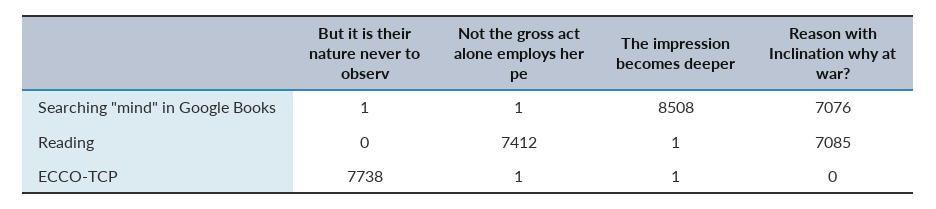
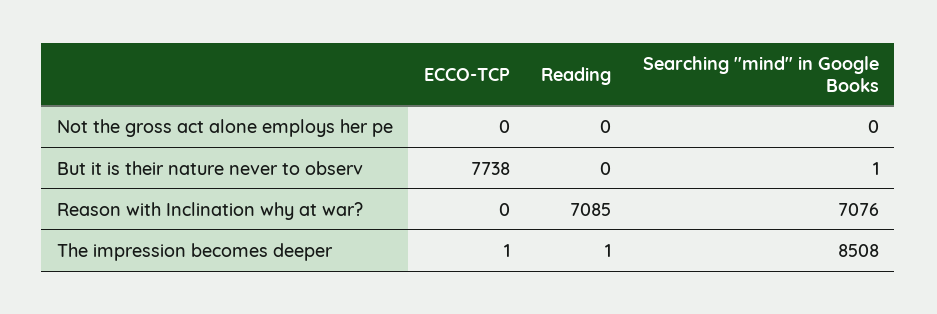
  {
    "But it is their nature never to observ": {
      "Searching \"mind\" in Google Books": 1,
      "Reading": 0,
      "ECCO-TCP": 7738
    },
    "Not the gross act alone employs her pe": {
-     "Searching \"mind\" in Google Books": 1,
+     "Searching \"mind\" in Google Books": 0,
-     "Reading": 7412,
+     "Reading": 0,
-     "ECCO-TCP": 1
+     "ECCO-TCP": 0
    },
    "The impression becomes deeper": {
      "Searching \"mind\" in Google Books": 8508,
      "Reading": 1,
      "ECCO-TCP": 1
    },
    "Reason with Inclination why at war?": {
      "Searching \"mind\" in Google Books": 7076,
      "Reading": 7085,
      "ECCO-TCP": 0
    }
  }

